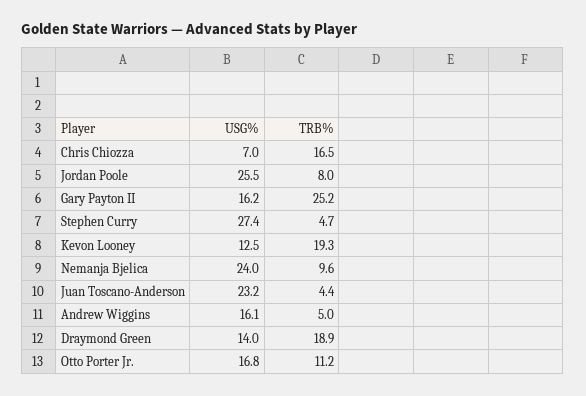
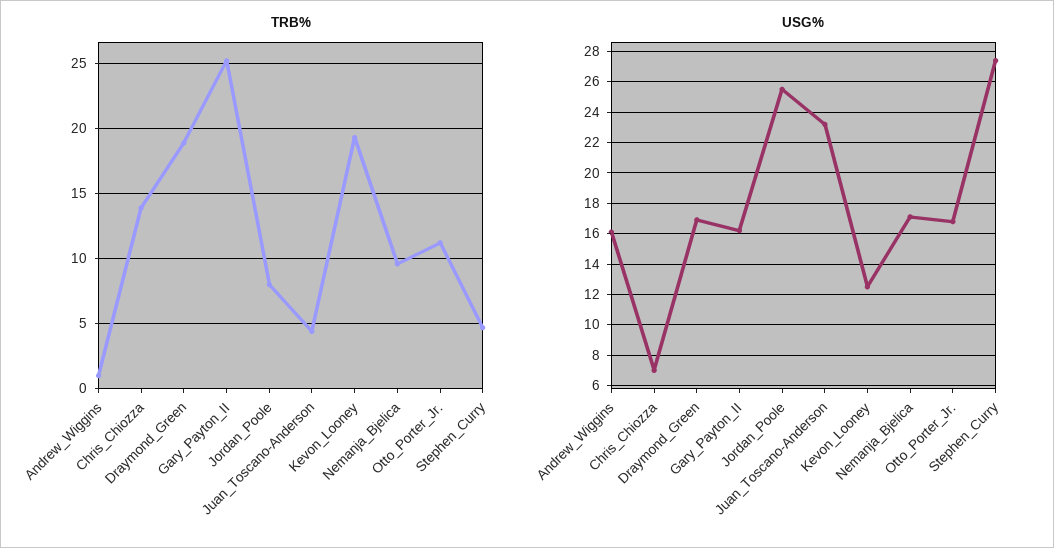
  {
    "USG%": {
      "Chris Chiozza": 7,
      "Jordan Poole": 25.5,
      "Gary Payton II": 16.2,
      "Stephen Curry": 27.4,
      "Kevon Looney": 12.5,
-     "Nemanja Bjelica": 24,
+     "Nemanja Bjelica": 17,
      "Juan Toscano-Anderson": 23.2,
      "Andrew Wiggins": 16.1,
-     "Draymond Green": 14,
+     "Draymond Green": 17,
      "Otto Porter Jr.": 16.8
    },
    "TRB%": {
-     "Chris Chiozza": 16.5,
+     "Chris Chiozza": 14,
      "Jordan Poole": 8,
      "Gary Payton II": 25.2,
      "Stephen Curry": 4.7,
      "Kevon Looney": 19.3,
      "Nemanja Bjelica": 9.6,
      "Juan Toscano-Anderson": 4.4,
-     "Andrew Wiggins": 5,
+     "Andrew Wiggins": 1,
      "Draymond Green": 18.9,
      "Otto Porter Jr.": 11.2
    }
  }

